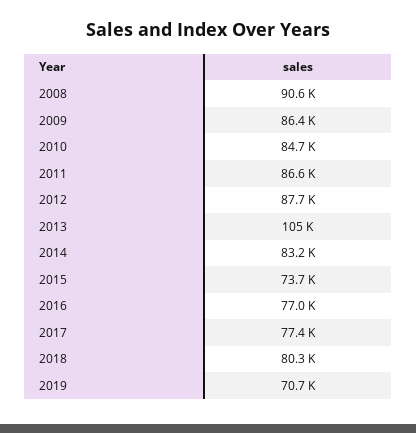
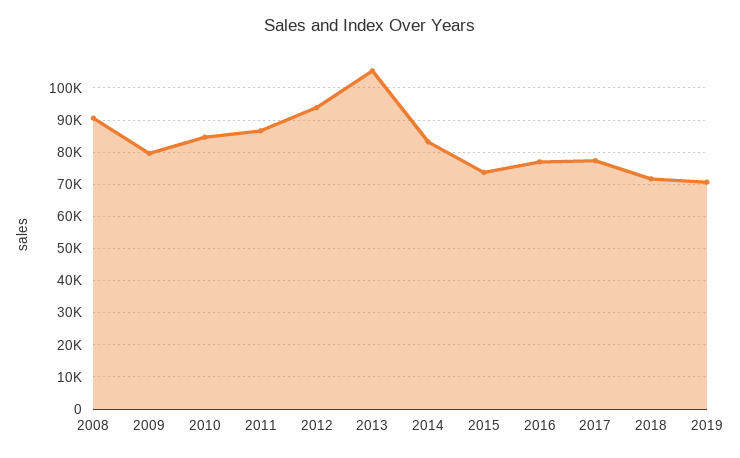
  {
    "2008": 90600,
-   "2009": 86400,
+   "2009": 80000,
    "2010": 84700,
    "2011": 86600,
-   "2012": 87700,
+   "2012": 94000,
    "2013": 105000,
    "2014": 83200,
    "2015": 73700,
    "2016": 77000,
    "2017": 77400,
-   "2018": 80300,
+   "2018": 72000,
    "2019": 70700
  }

